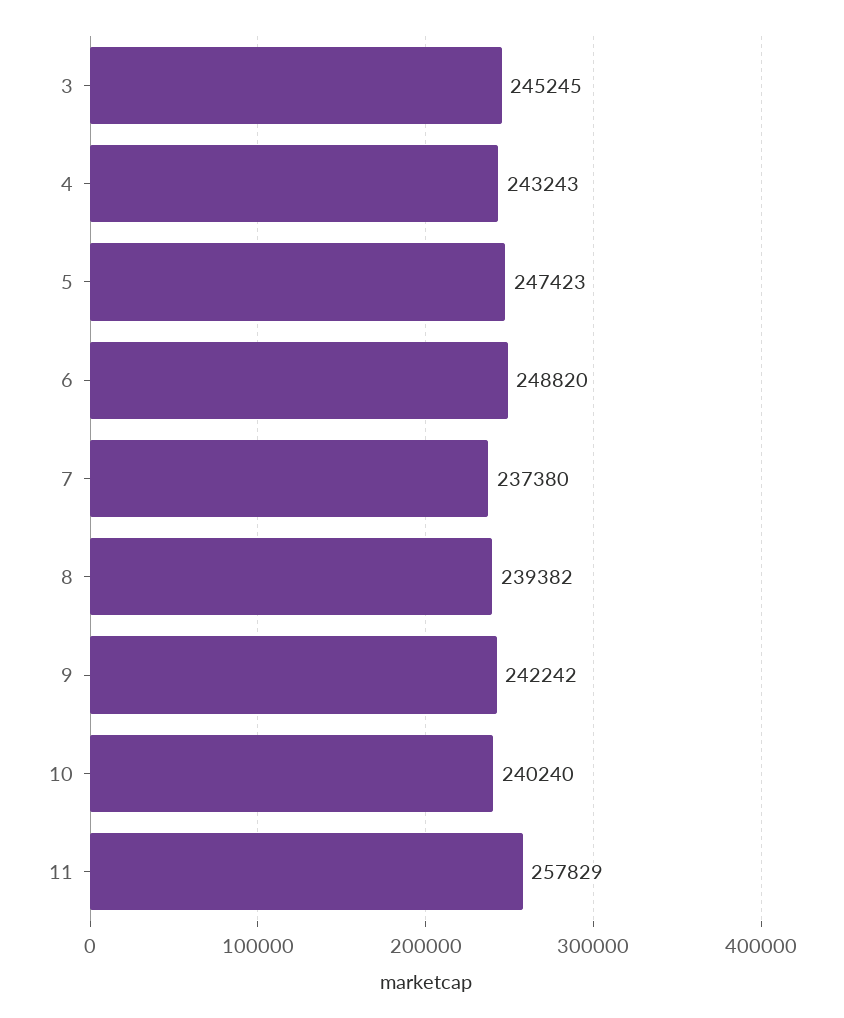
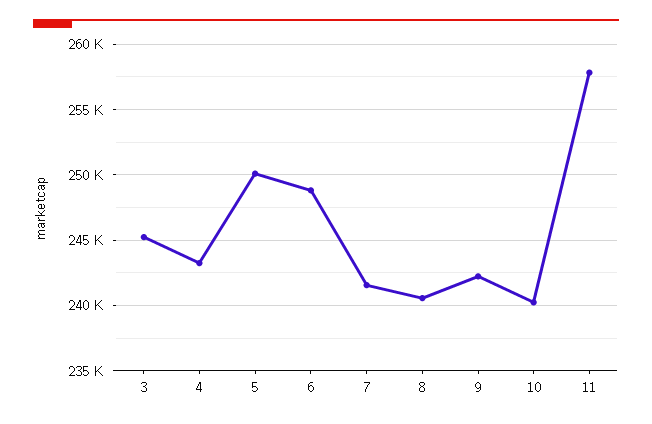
  {
    "3": 245245,
    "4": 243243,
-   "5": 247423,
+   "5": 250000,
    "6": 248820,
-   "7": 237380,
+   "7": 241500,
-   "8": 239382,
+   "8": 240500,
    "9": 242242,
    "10": 240240,
    "11": 257829
  }

